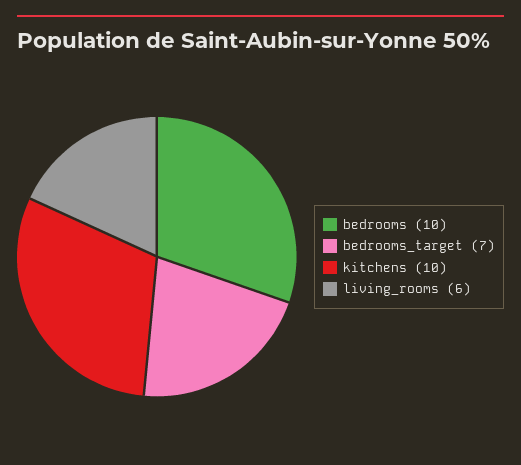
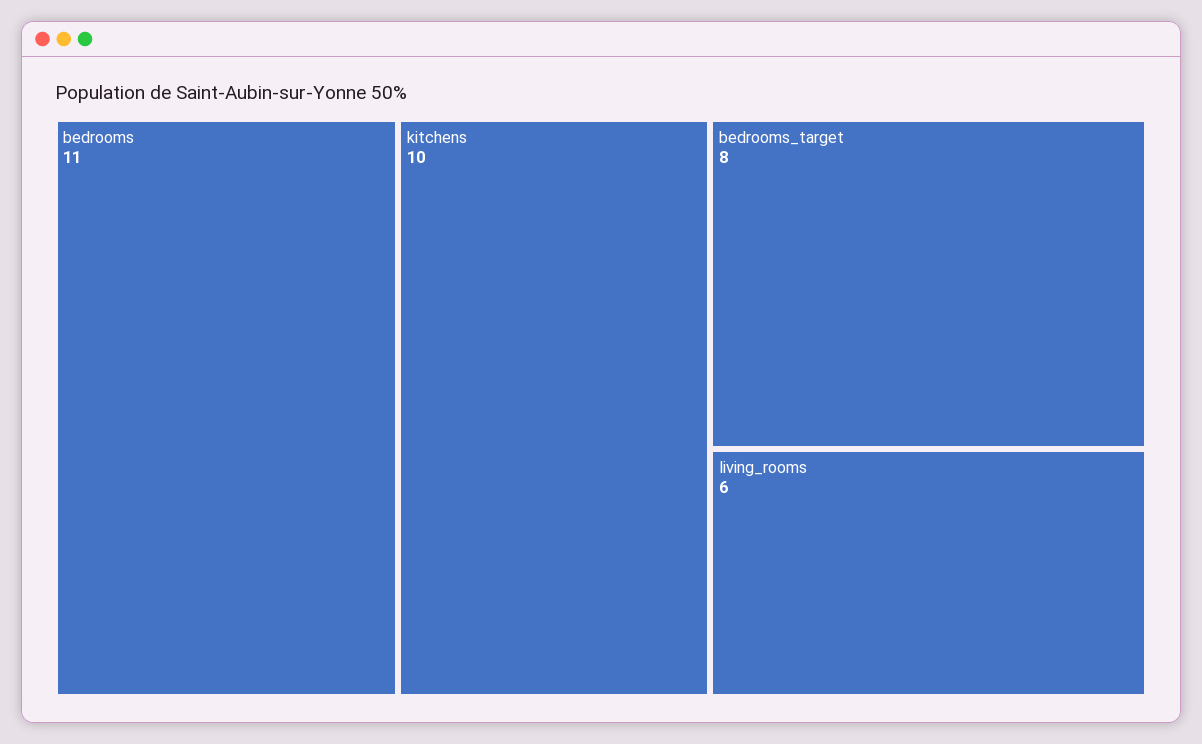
  {
-   "bedrooms": 10,
+   "bedrooms": 11,
-   "bedrooms_target": 7,
+   "bedrooms_target": 8,
    "kitchens": 10,
    "living_rooms": 6
  }

